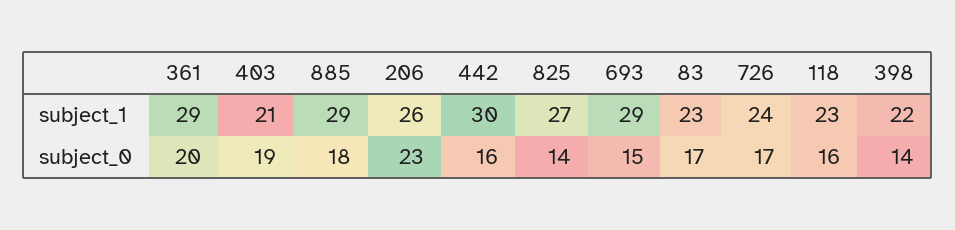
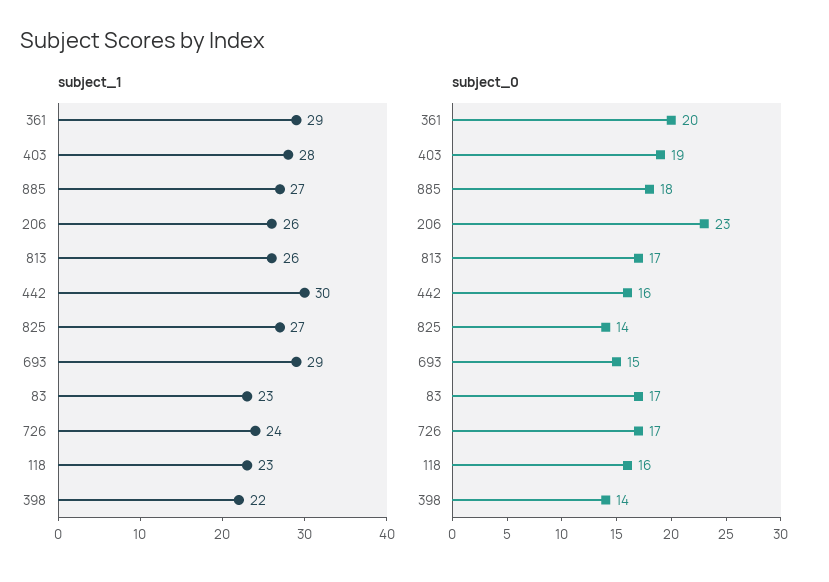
  {
    "subject_1": {
      "361": 29,
-     "403": 21,
+     "403": 28,
-     "885": 29,
+     "885": 27,
      "206": 26,
      "442": 30,
      "825": 27,
      "693": 29,
      "83": 23,
      "726": 24,
      "118": 23,
-     "398": 22
+     "398": 22,
+     "813": 26
    },
    "subject_0": {
      "361": 20,
      "403": 19,
      "885": 18,
      "206": 23,
      "442": 16,
      "825": 14,
      "693": 15,
      "83": 17,
      "726": 17,
      "118": 16,
-     "398": 14
+     "398": 14,
+     "813": 17
    }
  }

